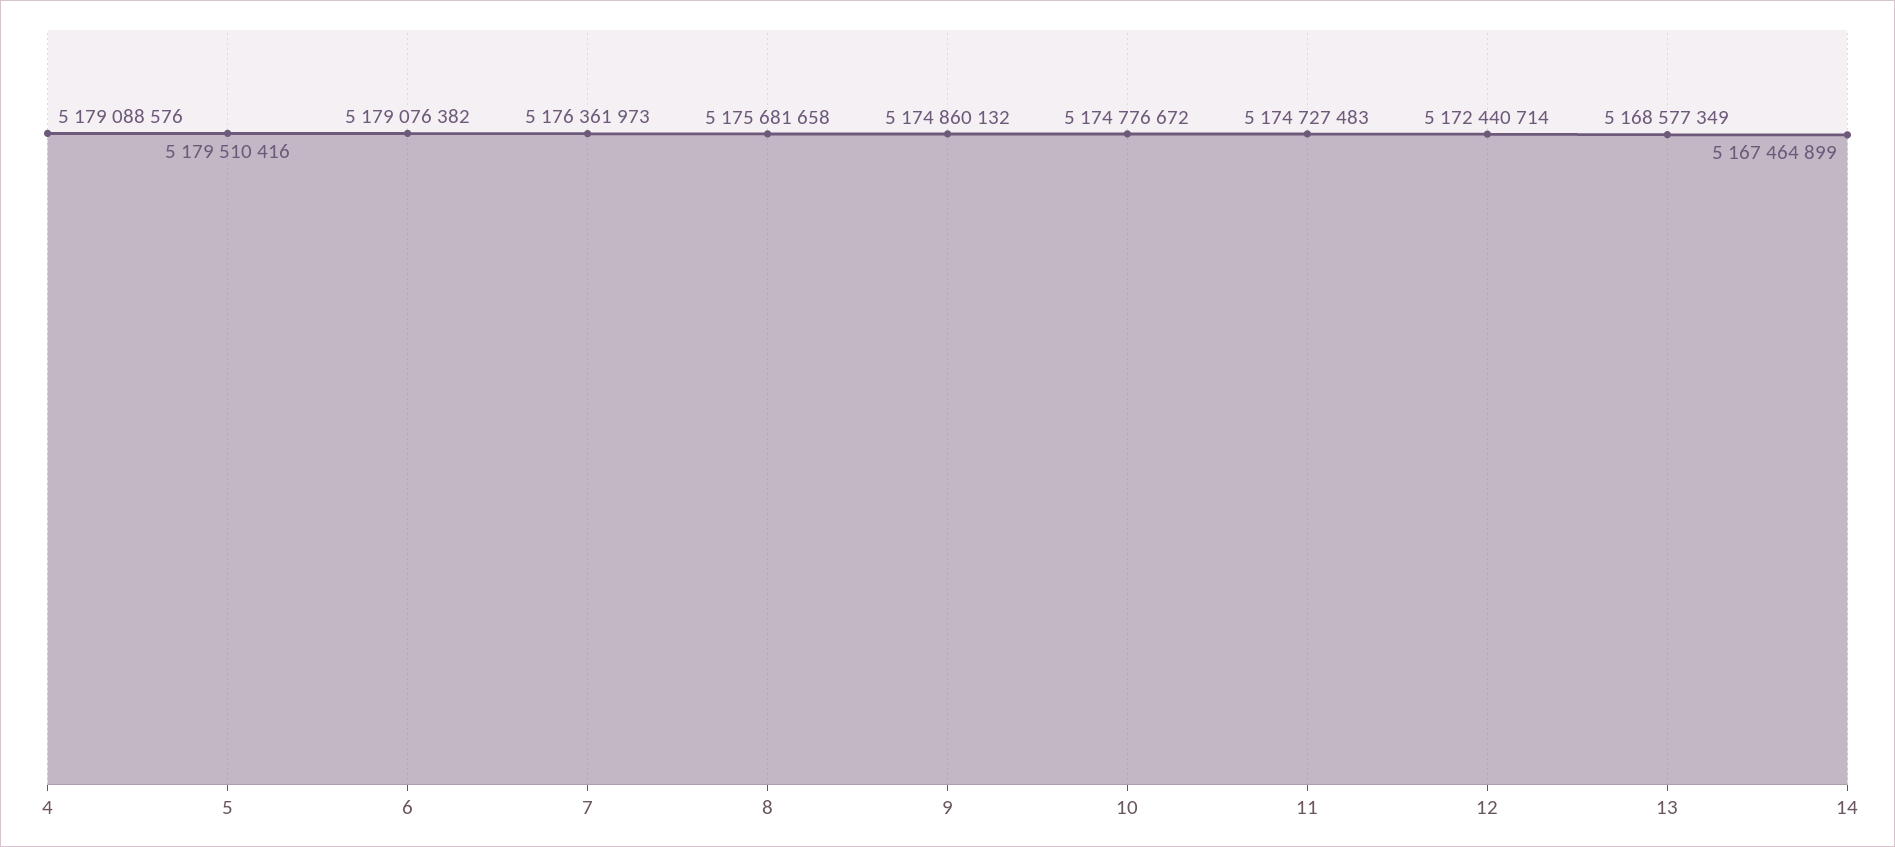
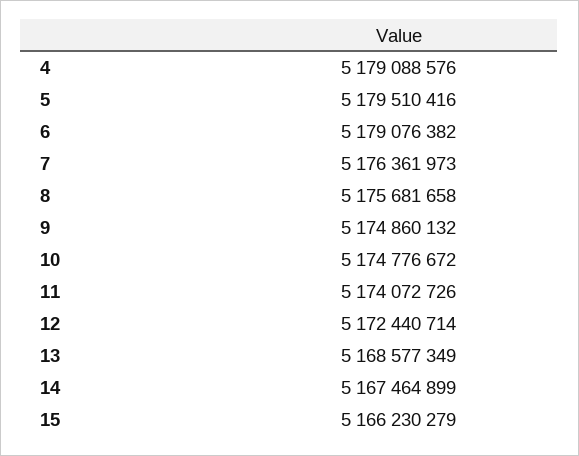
  {
    "4": 5179088576,
    "5": 5179510416,
    "6": 5179076382,
    "7": 5176361973,
    "8": 5175681658,
    "9": 5174860132,
    "10": 5174776672,
-   "11": 5174727483,
+   "11": 5174072726,
    "12": 5172440714,
    "13": 5168577349,
-   "14": 5167464899
+   "14": 5167464899,
+   "15": 5166230279
  }

